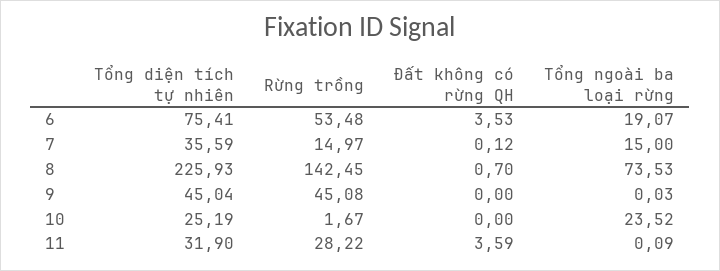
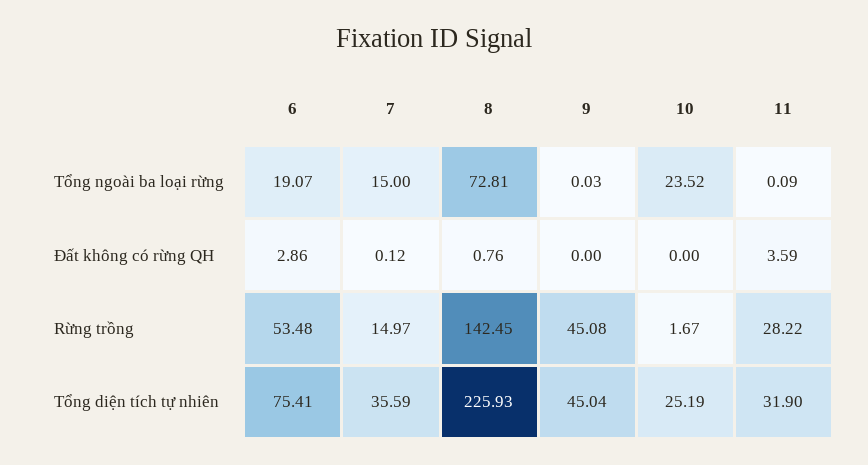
  {
    "Tổng diện tích tự nhiên": {
      "6": 75.41,
      "7": 35.59,
      "8": 225.93,
      "9": 45.04,
      "10": 25.19,
      "11": 31.9
    },
    "Rừng trồng": {
      "6": 53.48,
      "7": 14.97,
      "8": 142.45,
      "9": 45.08,
      "10": 1.67,
      "11": 28.22
    },
    "Đất không có rừng QH": {
-     "6": 3.53,
+     "6": 2.86,
      "7": 0.12,
-     "8": 0.7,
+     "8": 0.76,
      "9": 0,
      "10": 0,
      "11": 3.59
    },
    "Tổng ngoài ba loại rừng": {
      "6": 19.07,
      "7": 15,
-     "8": 73.53,
+     "8": 72.81,
      "9": 0.03,
      "10": 23.52,
      "11": 0.09
    }
  }

